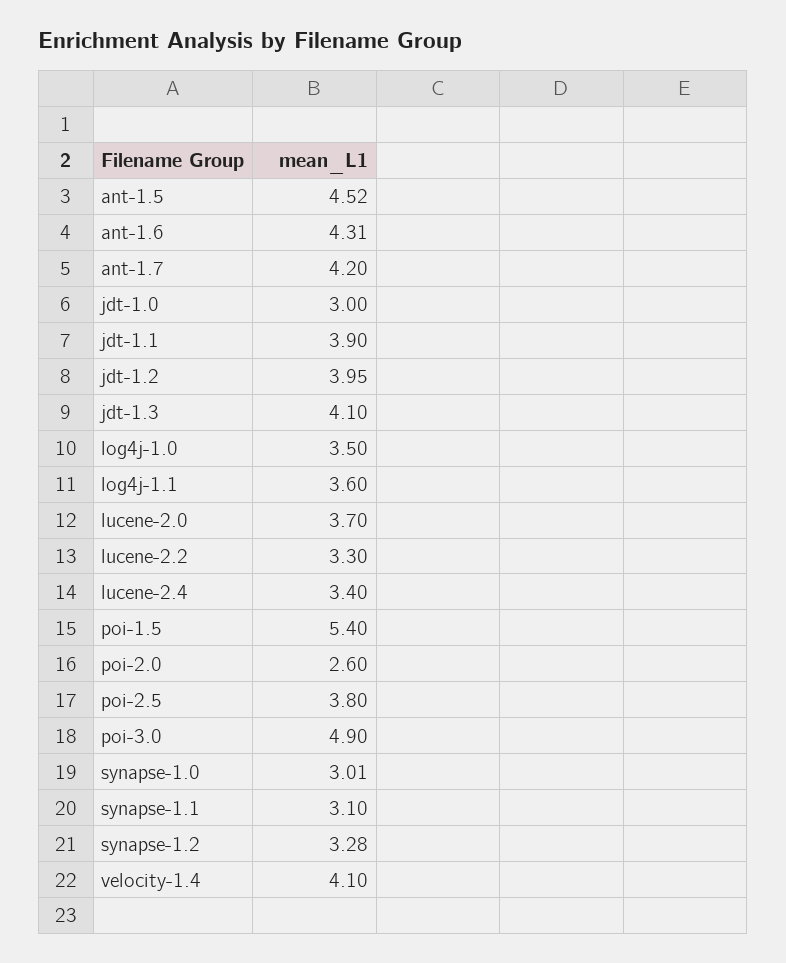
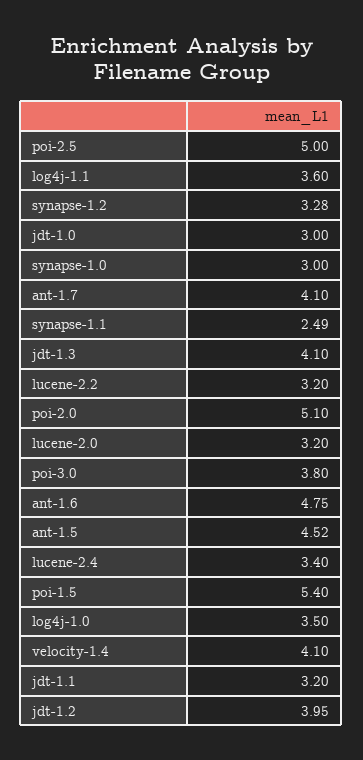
  {
    "ant-1.5": 4.52,
-   "ant-1.6": 4.31,
+   "ant-1.6": 4.75,
-   "ant-1.7": 4.2,
+   "ant-1.7": 4.1,
    "jdt-1.0": 3,
-   "jdt-1.1": 3.9,
+   "jdt-1.1": 3.2,
    "jdt-1.2": 3.95,
    "jdt-1.3": 4.1,
    "log4j-1.0": 3.5,
    "log4j-1.1": 3.6,
-   "lucene-2.0": 3.7,
+   "lucene-2.0": 3.2,
-   "lucene-2.2": 3.3,
+   "lucene-2.2": 3.2,
    "lucene-2.4": 3.4,
    "poi-1.5": 5.4,
-   "poi-2.0": 2.6,
+   "poi-2.0": 5.1,
-   "poi-2.5": 3.8,
+   "poi-2.5": 5,
-   "poi-3.0": 4.9,
+   "poi-3.0": 3.8,
-   "synapse-1.0": 3.01,
+   "synapse-1.0": 3,
-   "synapse-1.1": 3.1,
+   "synapse-1.1": 2.49,
    "synapse-1.2": 3.28,
    "velocity-1.4": 4.1
  }

